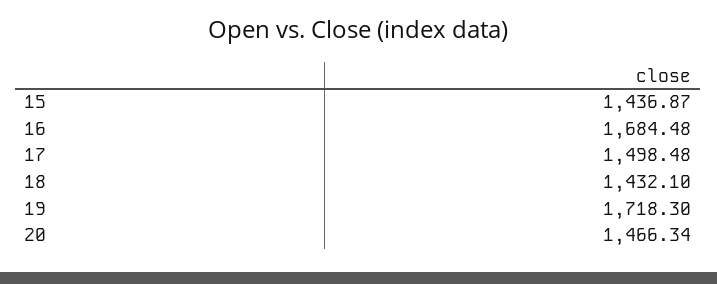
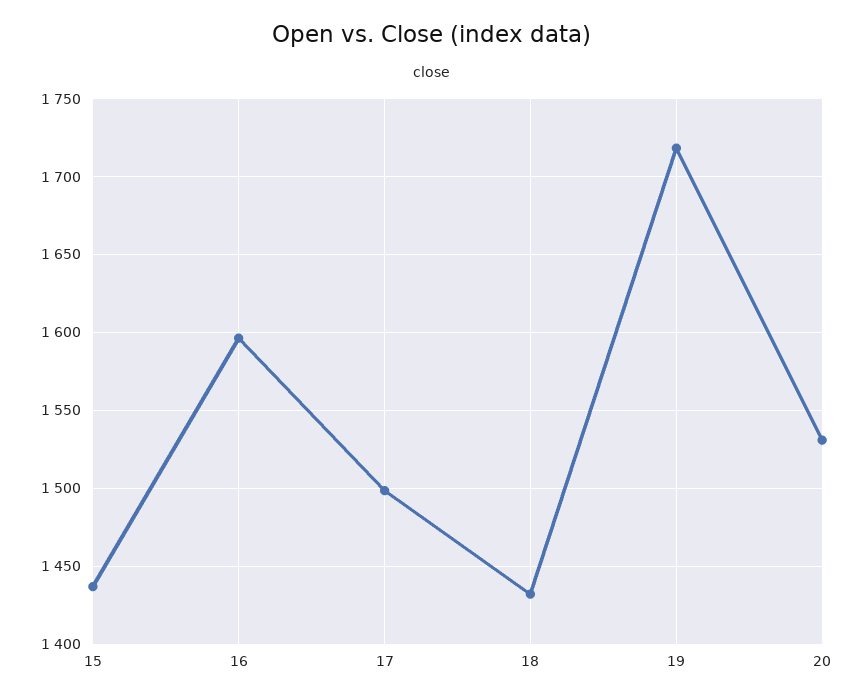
  {
    "15": 1436.87,
-   "16": 1684.48,
+   "16": 1595,
    "17": 1498.48,
    "18": 1432.1,
    "19": 1718.3,
-   "20": 1466.34
+   "20": 1530
  }

